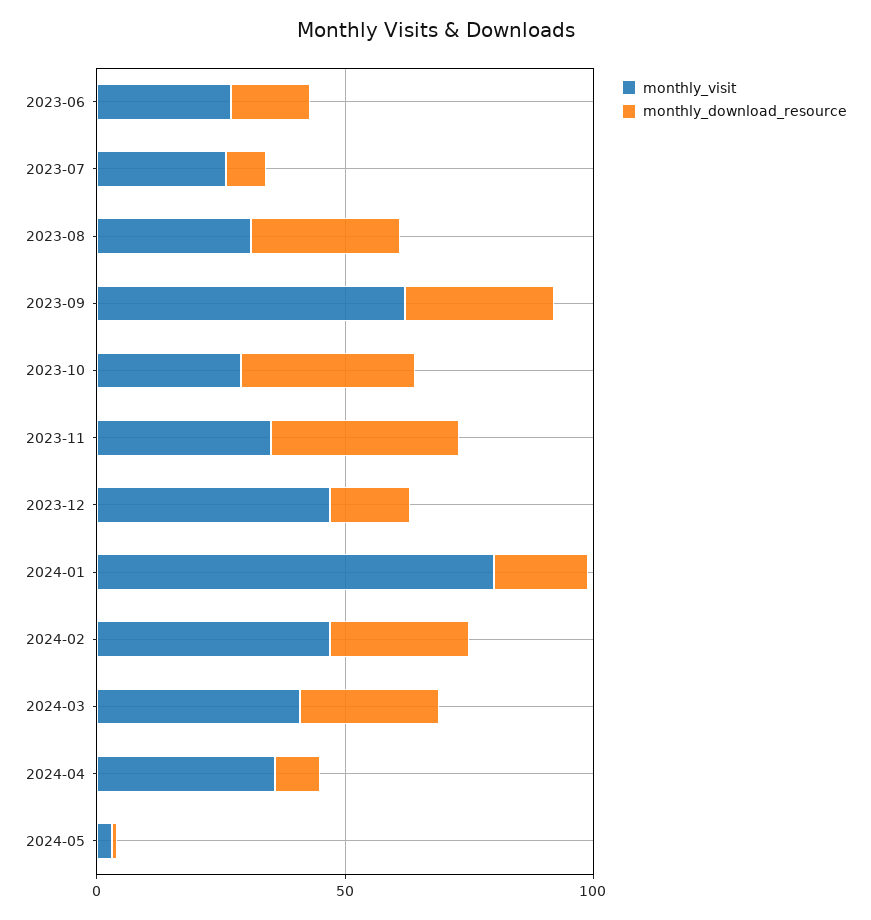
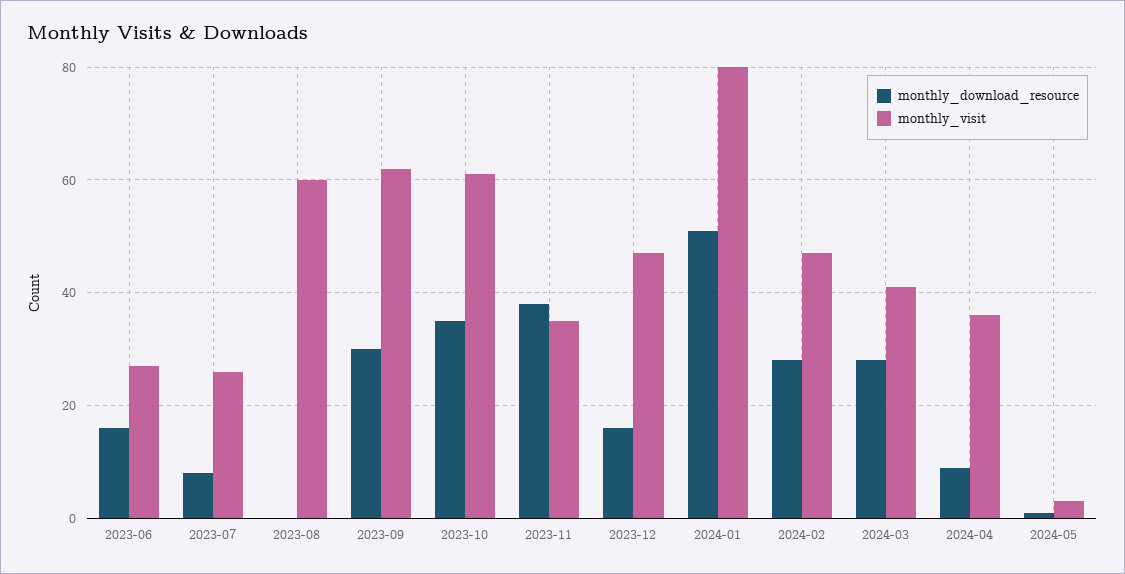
  {
    "monthly_visit": {
      "2023-06": 25,
      "2023-07": 25,
-     "2023-08": 30,
+     "2023-08": 60,
      "2023-09": 60,
-     "2023-10": 30,
+     "2023-10": 60,
      "2023-11": 35,
      "2023-12": 45,
      "2024-01": 80,
      "2024-02": 45,
      "2024-03": 40,
      "2024-04": 35,
      "2024-05": 5
    },
    "monthly_download_resource": {
      "2023-06": 15,
      "2023-07": 10,
-     "2023-08": 30,
+     "2023-08": 0,
      "2023-09": 30,
      "2023-10": 35,
      "2023-11": 40,
      "2023-12": 15,
-     "2024-01": 20,
+     "2024-01": 50,
      "2024-02": 30,
      "2024-03": 30,
      "2024-04": 10,
      "2024-05": 0
    }
  }

